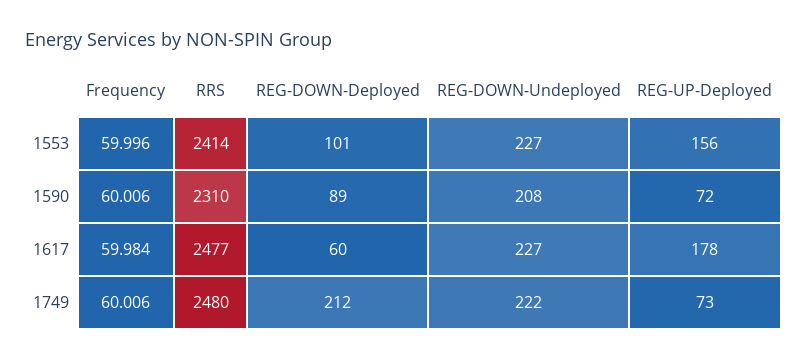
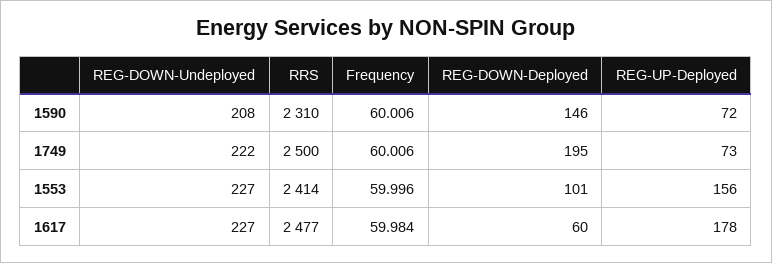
  {
    "Frequency": {
      "1553": 59.996,
      "1590": 60.006,
      "1617": 59.984,
      "1749": 60.006
    },
    "RRS": {
      "1553": 2414,
      "1590": 2310,
      "1617": 2477,
-     "1749": 2480
+     "1749": 2500
    },
    "REG-DOWN-Deployed": {
      "1553": 101,
-     "1590": 89,
+     "1590": 146,
      "1617": 60,
-     "1749": 212
+     "1749": 195
    },
    "REG-DOWN-Undeployed": {
      "1553": 227,
      "1590": 208,
      "1617": 227,
      "1749": 222
    },
    "REG-UP-Deployed": {
      "1553": 156,
      "1590": 72,
      "1617": 178,
      "1749": 73
    }
  }

